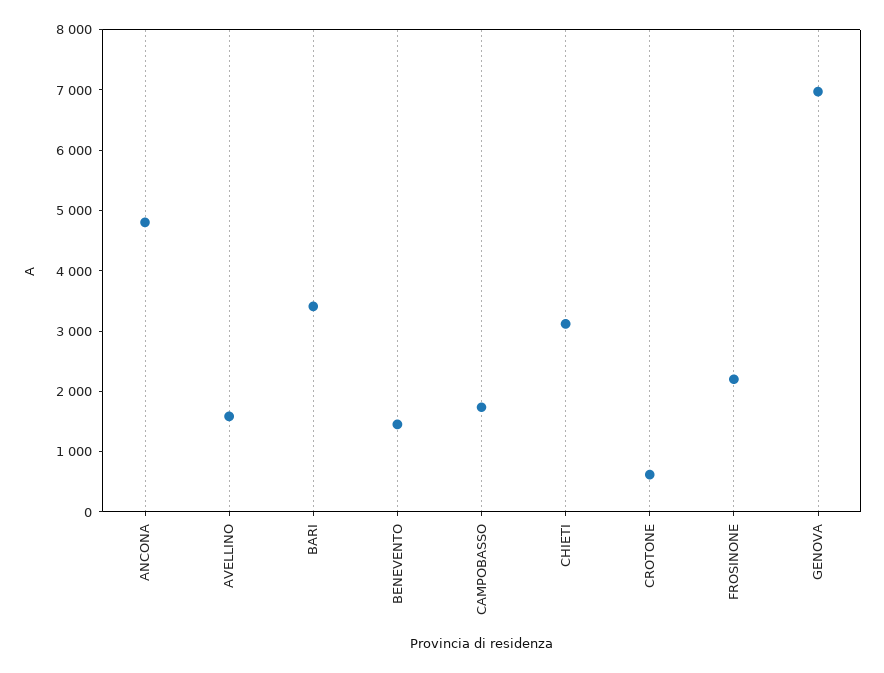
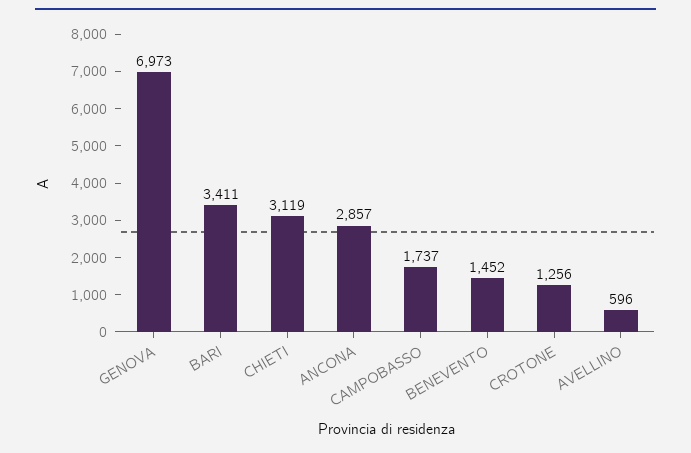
  {
-   "ANCONA": 4800,
+   "ANCONA": 2857,
-   "AVELLINO": 1600,
+   "AVELLINO": 596,
    "BARI": 3411,
    "BENEVENTO": 1452,
    "CAMPOBASSO": 1737,
    "CHIETI": 3119,
-   "CROTONE": 600,
+   "CROTONE": 1256,
-   "FROSINONE": 2200,
    "GENOVA": 6973
  }

